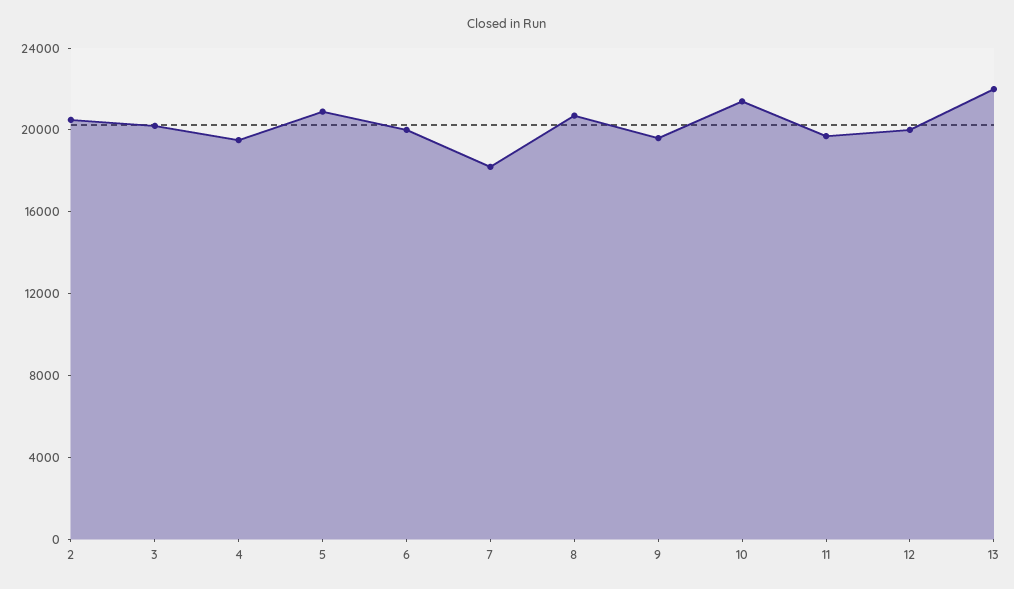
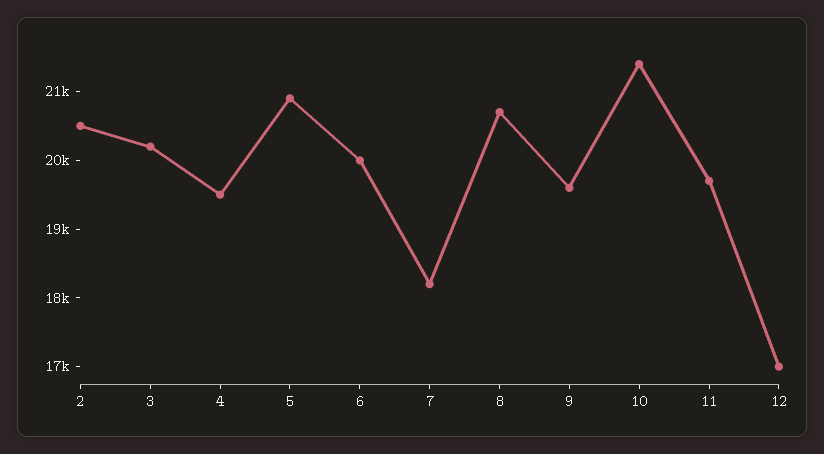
  {
    "2": 20600,
    "3": 20200,
    "4": 19600,
    "5": 21000,
    "6": 20000,
    "7": 18200,
    "8": 20800,
    "9": 19600,
    "10": 21400,
    "11": 19800,
-   "12": 20000,
+   "12": 17000
-   "13": 22000
  }

